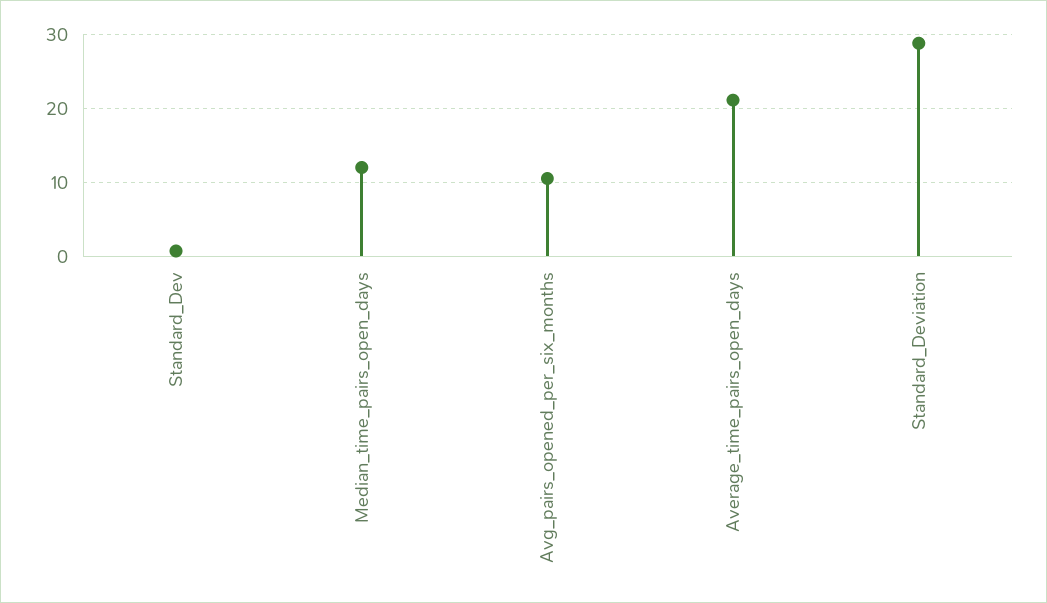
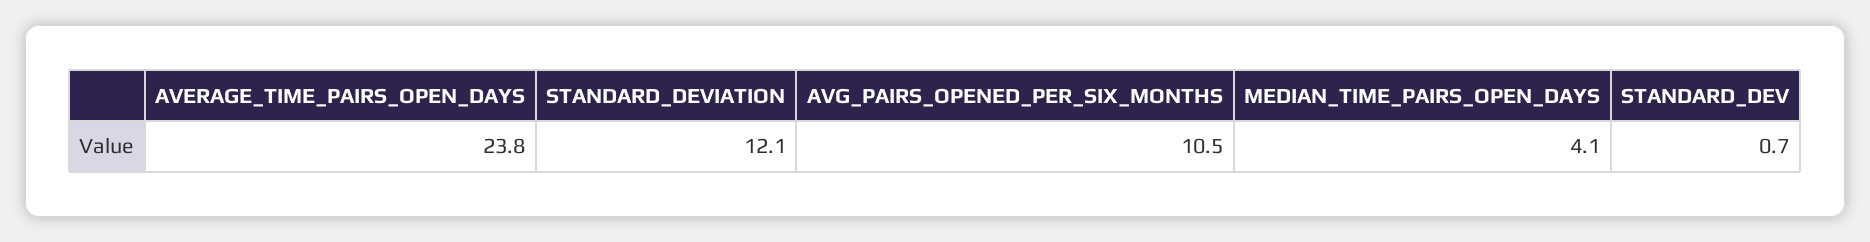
  {
    "Standard_Dev": 0.7,
-   "Median_time_pairs_open_days": 12,
+   "Median_time_pairs_open_days": 4.1,
    "Avg_pairs_opened_per_six_months": 10.5,
-   "Average_time_pairs_open_days": 21,
+   "Average_time_pairs_open_days": 23.8,
-   "Standard_Deviation": 29
+   "Standard_Deviation": 12.1
  }

